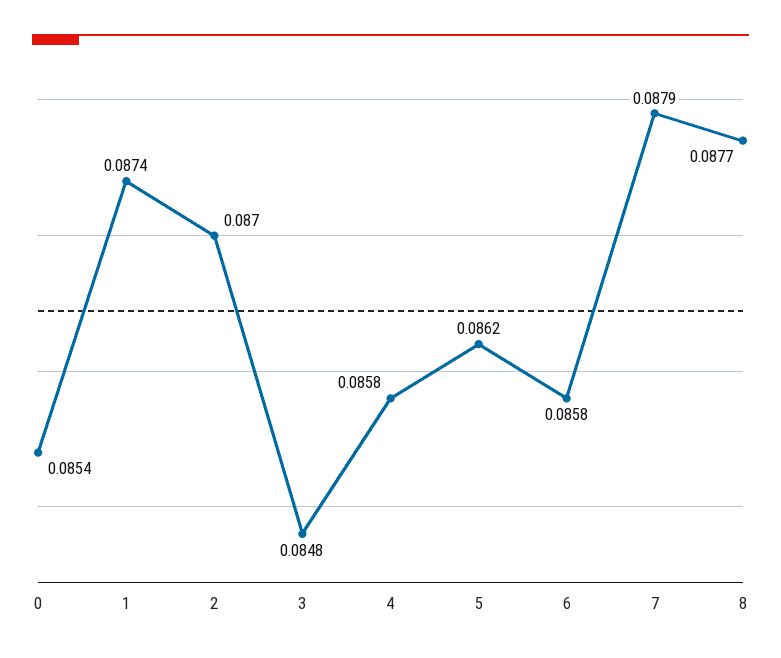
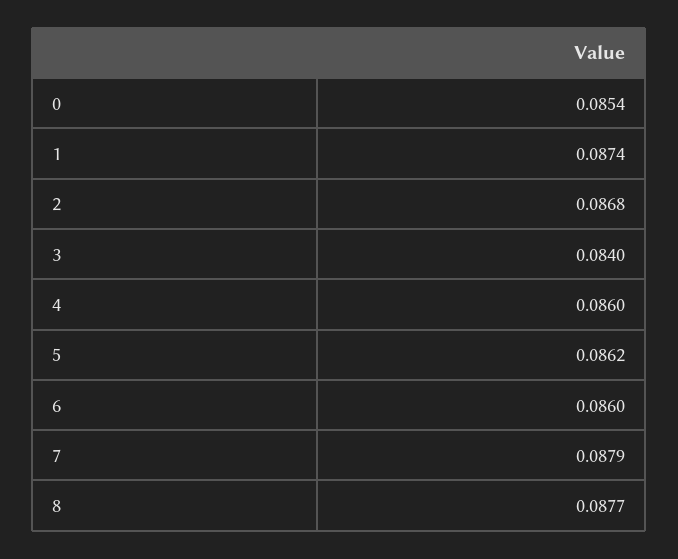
  {
    "0": 0.0854,
    "1": 0.0874,
-   "2": 0.087,
+   "2": 0.0868,
-   "3": 0.0848,
+   "3": 0.084,
-   "4": 0.0858,
+   "4": 0.086,
    "5": 0.0862,
-   "6": 0.0858,
+   "6": 0.086,
    "7": 0.0879,
    "8": 0.0877
  }

